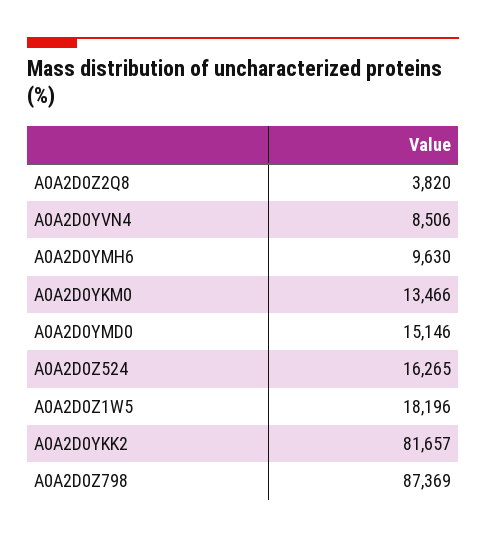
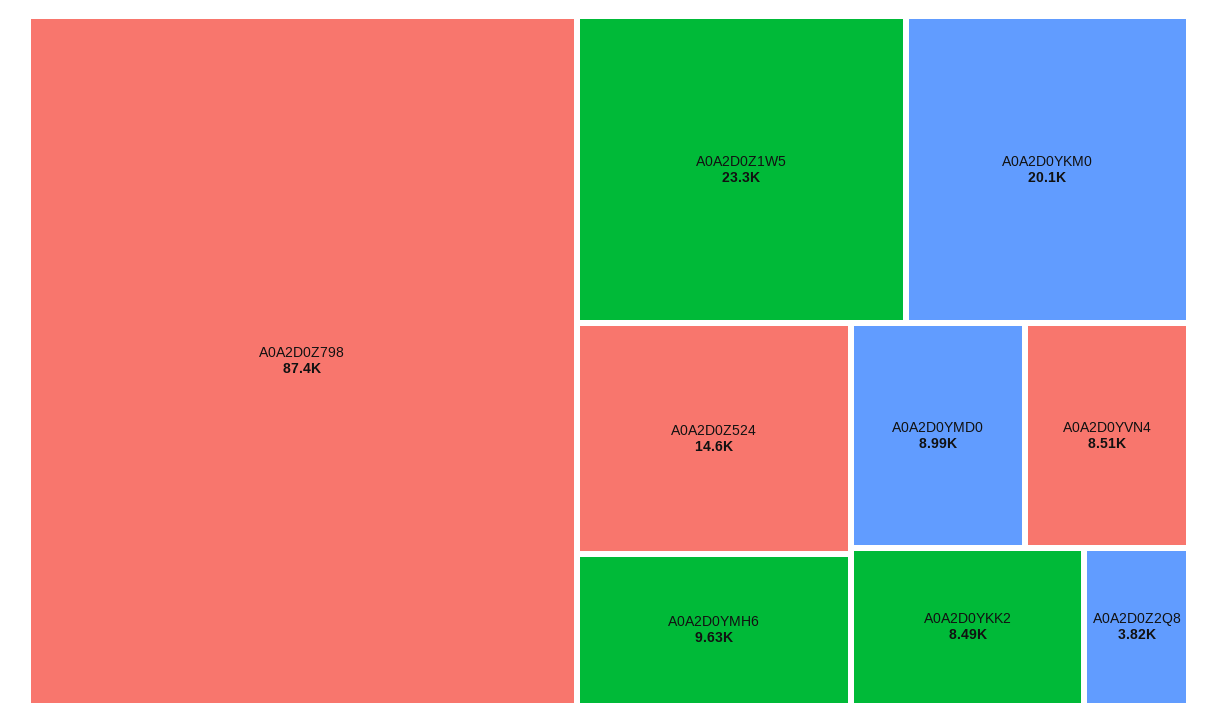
  {
    "A0A2D0Z2Q8": 3820,
    "A0A2D0YVN4": 8506,
    "A0A2D0YMH6": 9630,
-   "A0A2D0YKM0": 13466,
+   "A0A2D0YKM0": 20100,
-   "A0A2D0YMD0": 15146,
+   "A0A2D0YMD0": 8990,
-   "A0A2D0Z524": 16265,
+   "A0A2D0Z524": 14600,
-   "A0A2D0Z1W5": 18196,
+   "A0A2D0Z1W5": 23300,
-   "A0A2D0YKK2": 81657,
+   "A0A2D0YKK2": 8490,
    "A0A2D0Z798": 87369
  }

